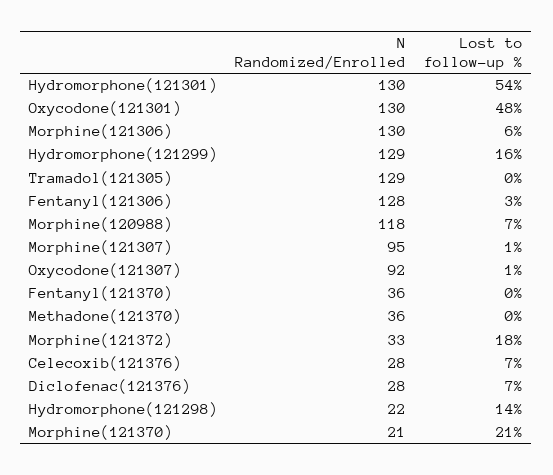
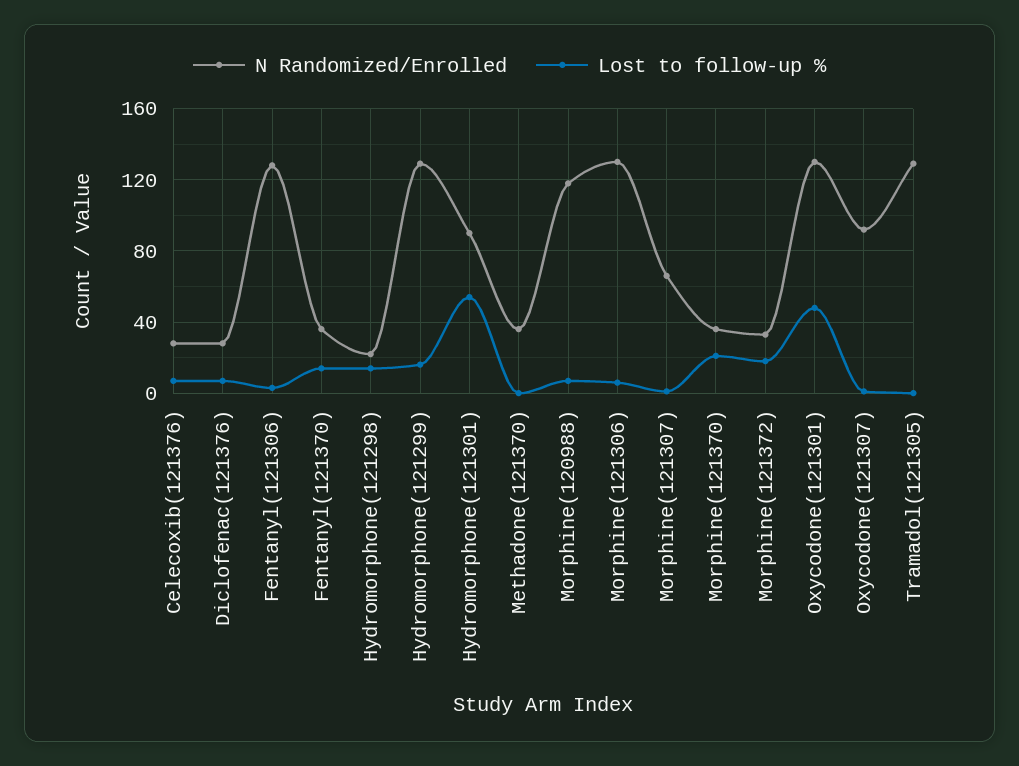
  {
    "N Randomized/Enrolled": {
-     "Hydromorphone(121301)": 130,
+     "Hydromorphone(121301)": 90,
      "Oxycodone(121301)": 130,
      "Morphine(121306)": 130,
      "Hydromorphone(121299)": 129,
      "Tramadol(121305)": 129,
      "Fentanyl(121306)": 128,
      "Morphine(120988)": 118,
-     "Morphine(121307)": 95,
+     "Morphine(121307)": 65,
      "Oxycodone(121307)": 92,
      "Fentanyl(121370)": 36,
      "Methadone(121370)": 36,
      "Morphine(121372)": 33,
      "Celecoxib(121376)": 28,
      "Diclofenac(121376)": 28,
      "Hydromorphone(121298)": 22,
-     "Morphine(121370)": 21
+     "Morphine(121370)": 35
    },
    "Lost to follow-up %": {
      "Hydromorphone(121301)": 54,
      "Oxycodone(121301)": 48,
      "Morphine(121306)": 6,
      "Hydromorphone(121299)": 16,
      "Tramadol(121305)": 0,
      "Fentanyl(121306)": 3,
      "Morphine(120988)": 7,
      "Morphine(121307)": 1,
      "Oxycodone(121307)": 1,
-     "Fentanyl(121370)": 0,
+     "Fentanyl(121370)": 15,
      "Methadone(121370)": 0,
      "Morphine(121372)": 18,
      "Celecoxib(121376)": 7,
      "Diclofenac(121376)": 7,
      "Hydromorphone(121298)": 14,
      "Morphine(121370)": 21
    }
  }

